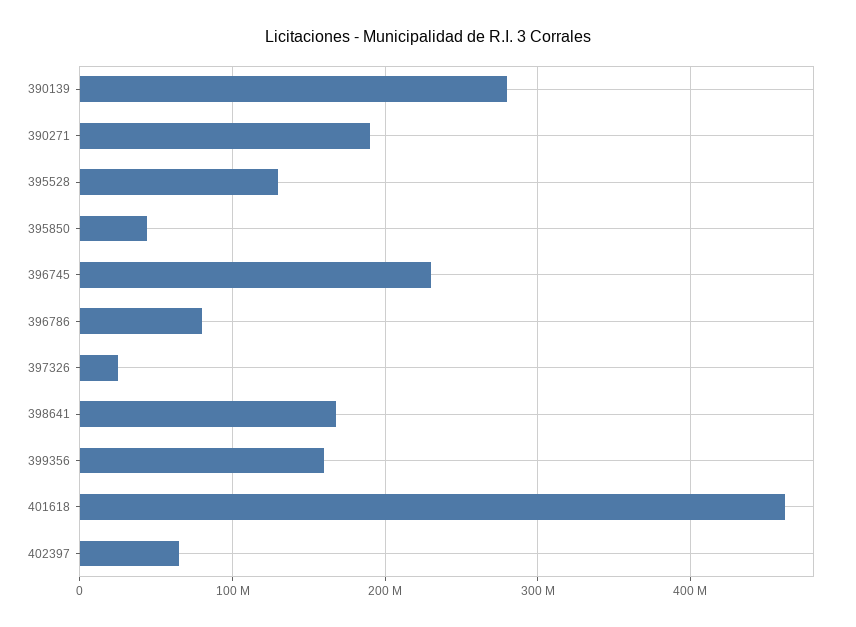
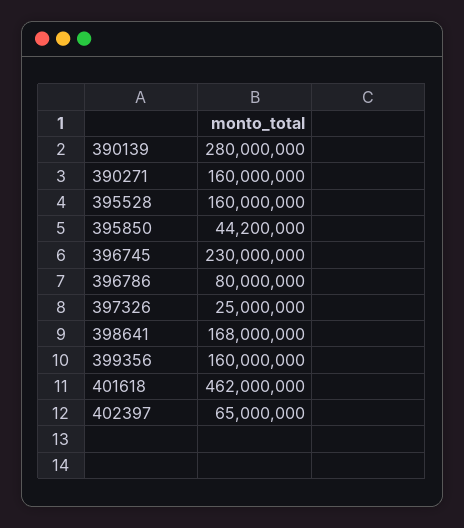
  {
    "390139": 280000000,
-   "390271": 190000000,
+   "390271": 160000000,
-   "395528": 130000000,
+   "395528": 160000000,
    "395850": 44200000,
    "396745": 230000000,
    "396786": 80000000,
    "397326": 25000000,
    "398641": 168000000,
    "399356": 160000000,
    "401618": 462000000,
    "402397": 65000000
  }

